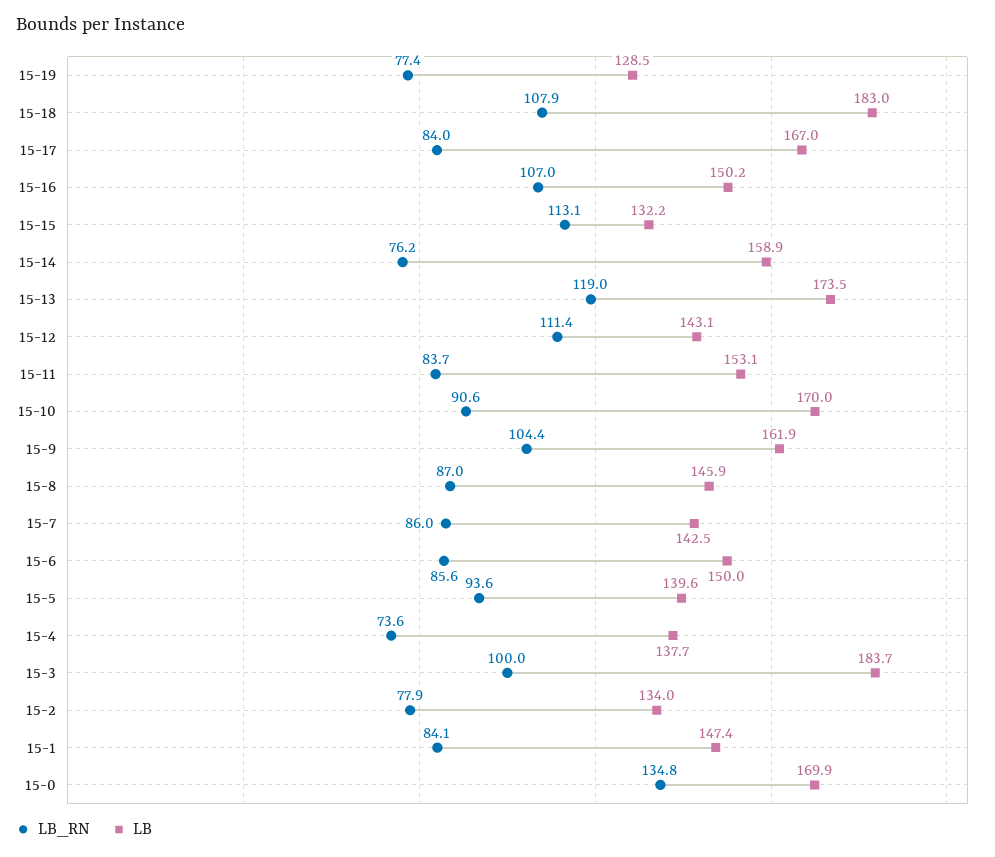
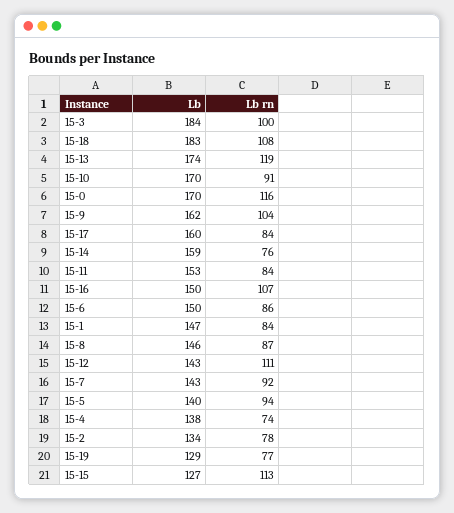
  {
    "LB_RN": {
      "15-19": 77.4,
      "15-18": 107.9,
      "15-17": 84,
      "15-16": 107,
      "15-15": 113.1,
      "15-14": 76.2,
      "15-13": 119,
      "15-12": 111.4,
      "15-11": 83.7,
      "15-10": 90.6,
      "15-9": 104.4,
      "15-8": 87,
-     "15-7": 86,
+     "15-7": 92,
      "15-6": 85.6,
      "15-5": 93.6,
      "15-4": 73.6,
      "15-3": 100,
      "15-2": 77.9,
      "15-1": 84.1,
-     "15-0": 134.8
+     "15-0": 116
    },
    "LB": {
      "15-19": 128.5,
      "15-18": 183,
-     "15-17": 167,
+     "15-17": 160,
      "15-16": 150.2,
-     "15-15": 132.2,
+     "15-15": 127,
      "15-14": 158.9,
      "15-13": 173.5,
      "15-12": 143.1,
      "15-11": 153.1,
      "15-10": 170,
      "15-9": 161.9,
      "15-8": 145.9,
      "15-7": 142.5,
      "15-6": 150,
      "15-5": 139.6,
      "15-4": 137.7,
      "15-3": 183.7,
      "15-2": 134,
      "15-1": 147.4,
      "15-0": 169.9
    }
  }

